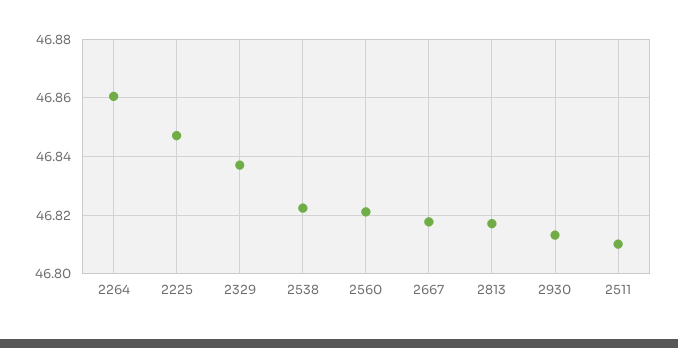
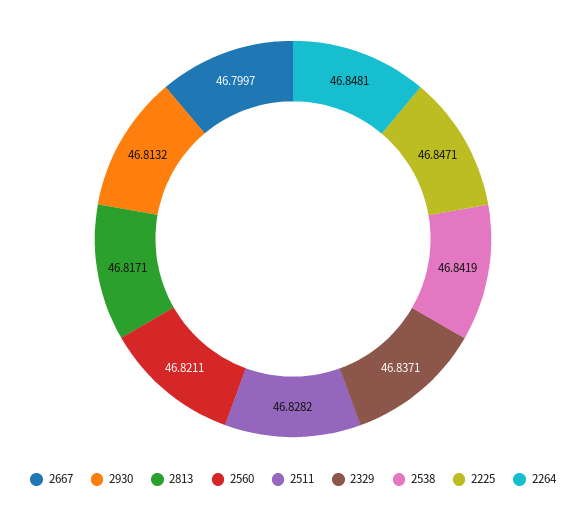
  {
-   "2264": 46.86,
+   "2264": 46.8481,
    "2225": 46.8471,
    "2329": 46.8371,
-   "2538": 46.8225,
+   "2538": 46.8419,
    "2560": 46.8211,
-   "2667": 46.8175,
+   "2667": 46.7997,
    "2813": 46.8171,
    "2930": 46.8132,
-   "2511": 46.81
+   "2511": 46.8282
  }

